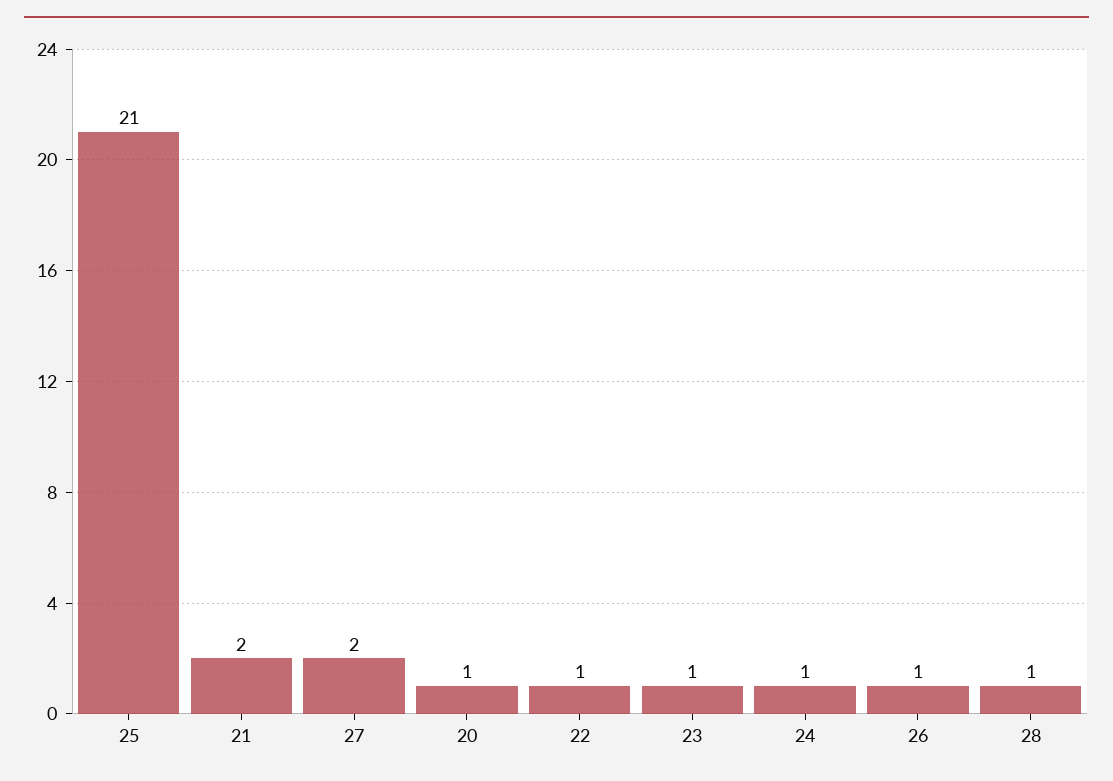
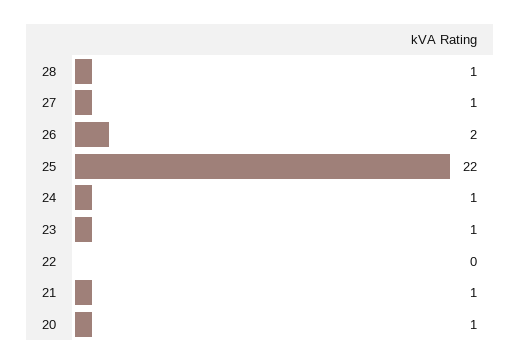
  {
-   "25": 21,
+   "25": 22,
-   "21": 2,
+   "21": 1,
-   "27": 2,
+   "27": 1,
    "20": 1,
-   "22": 1,
+   "22": 0,
    "23": 1,
    "24": 1,
-   "26": 1,
+   "26": 2,
    "28": 1
  }

